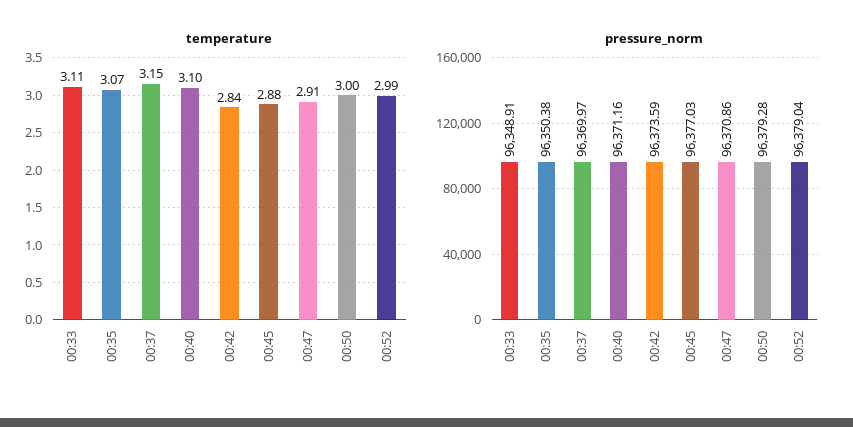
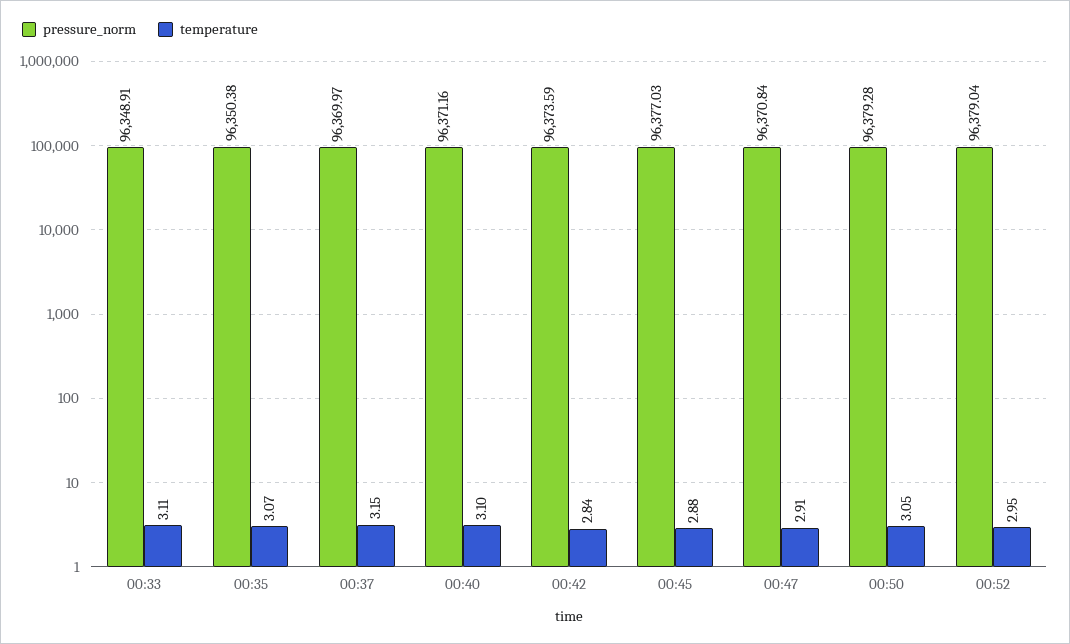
  {
    "temperature": {
      "00:33": 3.11,
      "00:35": 3.07,
      "00:37": 3.15,
      "00:40": 3.1,
      "00:42": 2.84,
      "00:45": 2.88,
      "00:47": 2.91,
-     "00:50": 3,
+     "00:50": 3.05,
-     "00:52": 2.99
+     "00:52": 2.95
    },
    "pressure_norm": {
      "00:33": 96348.91,
      "00:35": 96350.38,
      "00:37": 96369.97,
      "00:40": 96371.16,
      "00:42": 96373.59,
      "00:45": 96377.03,
-     "00:47": 96370.86,
+     "00:47": 96370.84,
      "00:50": 96379.28,
      "00:52": 96379.04
    }
  }

